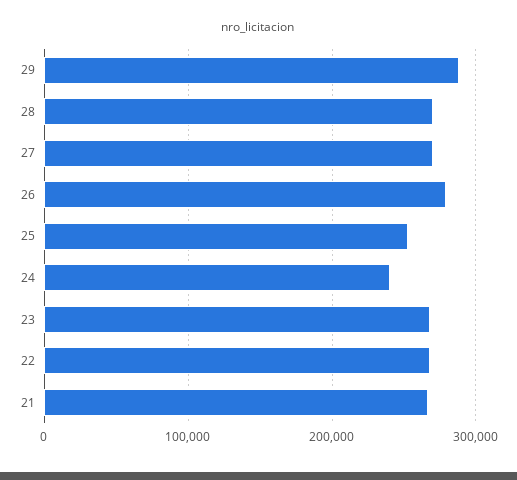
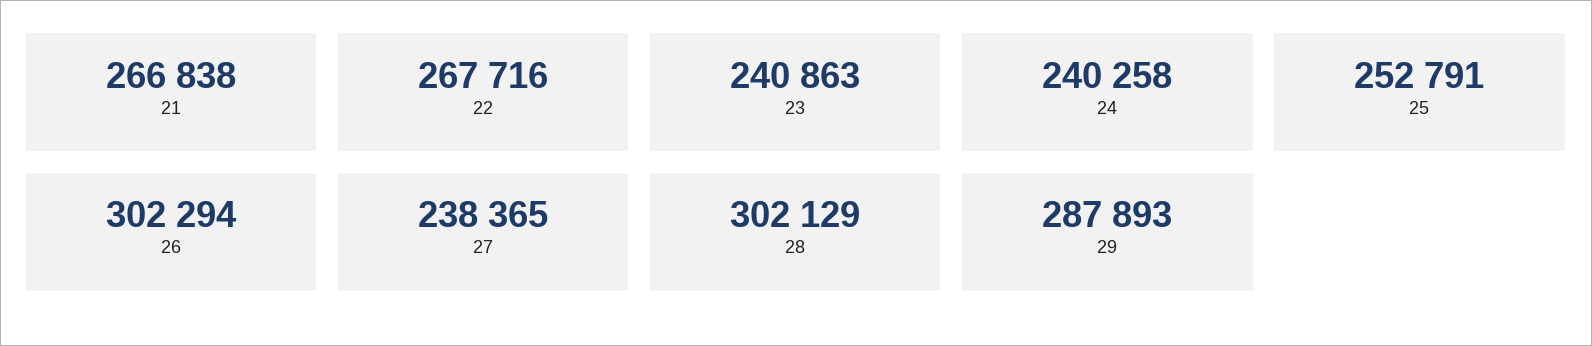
  {
    "29": 287893,
-   "28": 270000,
+   "28": 302129,
-   "27": 270000,
+   "27": 238365,
-   "26": 280000,
+   "26": 302294,
    "25": 252791,
    "24": 240258,
-   "23": 270000,
+   "23": 240863,
    "22": 267716,
    "21": 266838
  }

